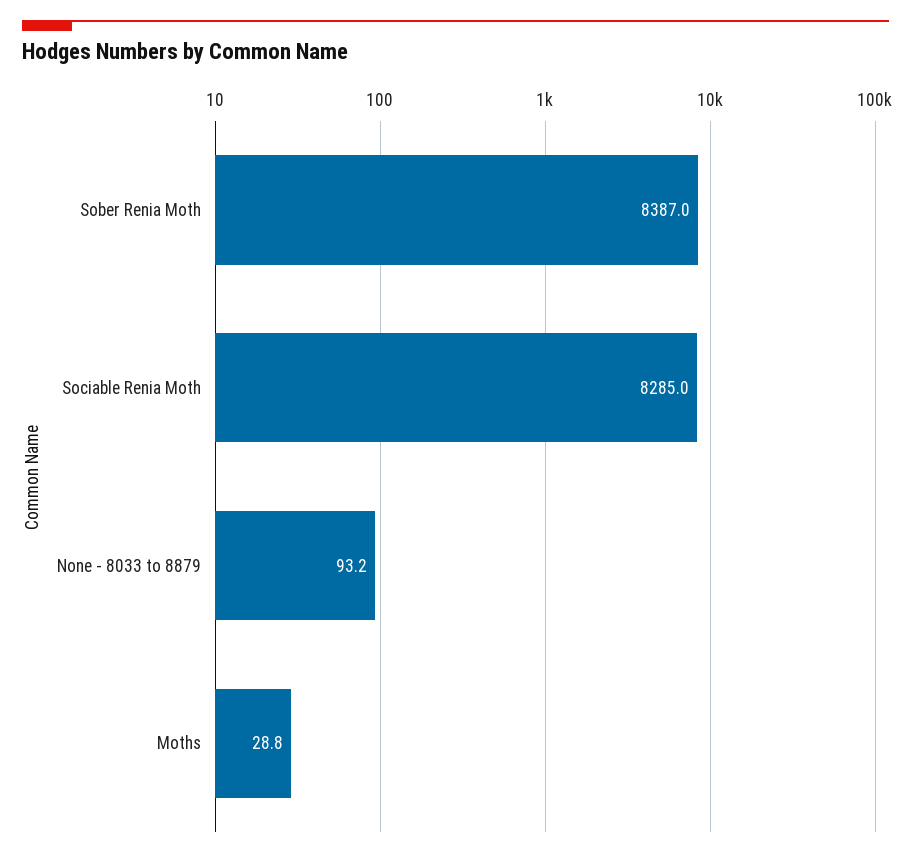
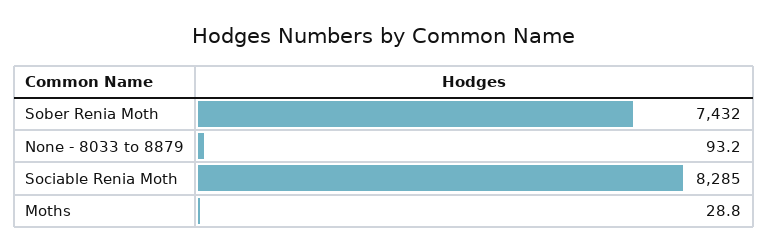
  {
-   "Sober Renia Moth": 8387,
+   "Sober Renia Moth": 7432,
    "Sociable Renia Moth": 8285,
    "None - 8033 to 8879": 93.2,
    "Moths": 28.8
  }

